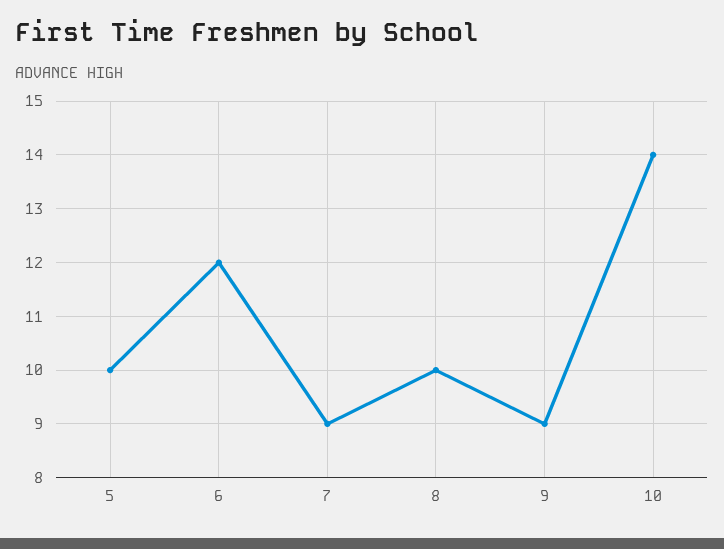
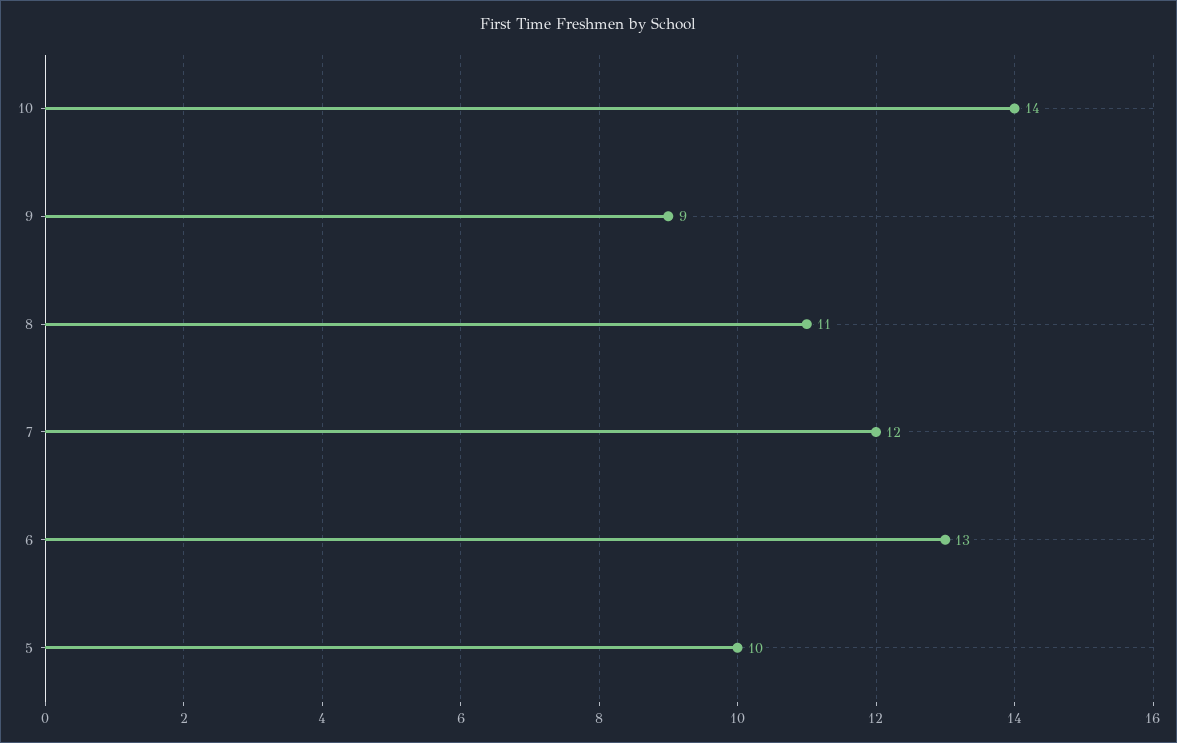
  {
    "5": 10,
-   "6": 12,
+   "6": 13,
-   "7": 9,
+   "7": 12,
-   "8": 10,
+   "8": 11,
    "9": 9,
    "10": 14
  }

